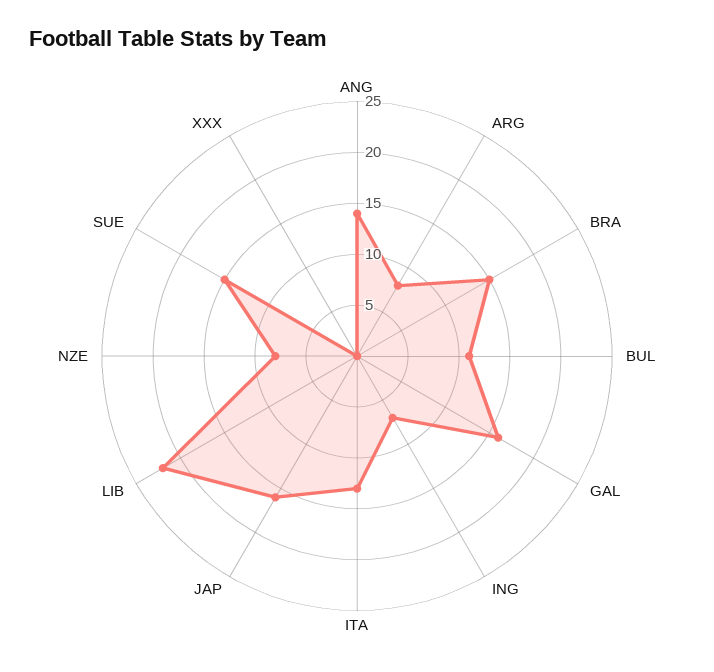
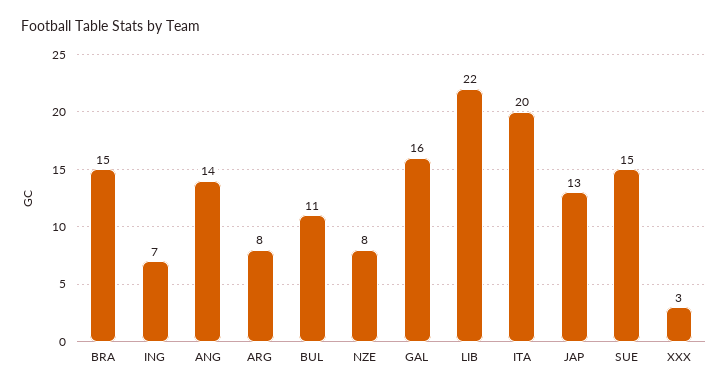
  {
    "ANG": 14,
    "ARG": 8,
    "BRA": 15,
    "BUL": 11,
    "GAL": 16,
    "ING": 7,
-   "ITA": 13,
+   "ITA": 20,
-   "JAP": 16,
+   "JAP": 13,
    "LIB": 22,
    "NZE": 8,
    "SUE": 15,
-   "XXX": 0
+   "XXX": 3
  }

